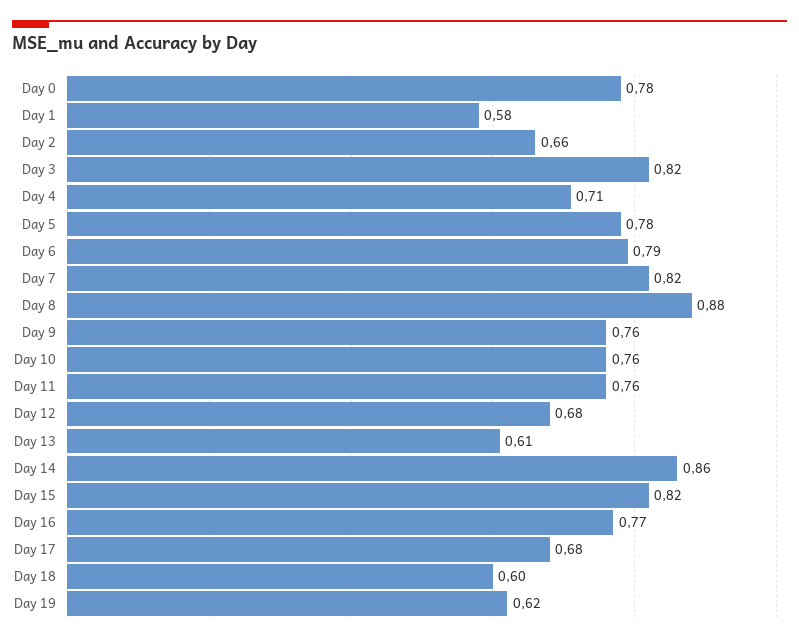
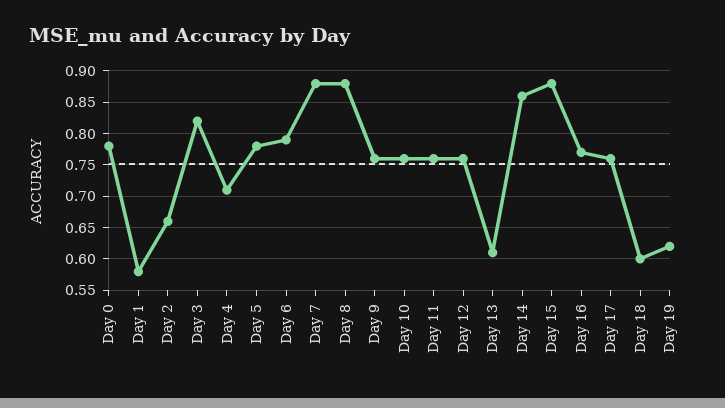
  {
    "Day 0": 0.78,
    "Day 1": 0.58,
    "Day 2": 0.66,
    "Day 3": 0.82,
    "Day 4": 0.71,
    "Day 5": 0.78,
    "Day 6": 0.79,
-   "Day 7": 0.82,
+   "Day 7": 0.88,
    "Day 8": 0.88,
    "Day 9": 0.76,
    "Day 10": 0.76,
    "Day 11": 0.76,
-   "Day 12": 0.68,
+   "Day 12": 0.76,
    "Day 13": 0.61,
    "Day 14": 0.86,
-   "Day 15": 0.82,
+   "Day 15": 0.88,
    "Day 16": 0.77,
-   "Day 17": 0.68,
+   "Day 17": 0.76,
    "Day 18": 0.6,
    "Day 19": 0.62
  }

